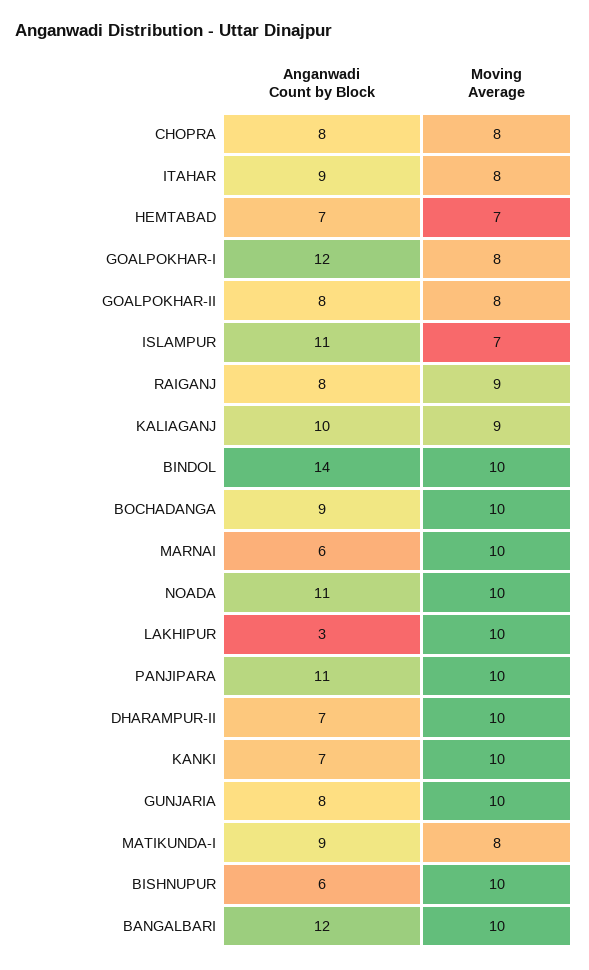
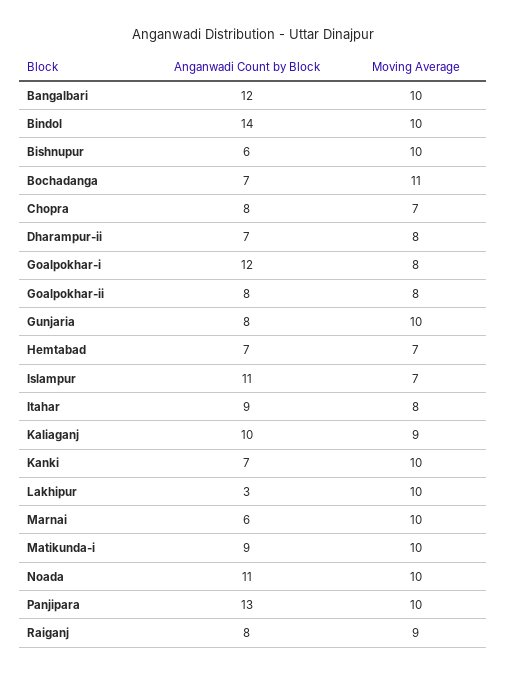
  {
    "Anganwadi Count by Block": {
      "CHOPRA": 8,
      "ITAHAR": 9,
      "HEMTABAD": 7,
      "GOALPOKHAR-I": 12,
      "GOALPOKHAR-II": 8,
      "ISLAMPUR": 11,
      "RAIGANJ": 8,
      "KALIAGANJ": 10,
      "BINDOL": 14,
-     "BOCHADANGA": 9,
+     "BOCHADANGA": 7,
      "MARNAI": 6,
      "NOADA": 11,
      "LAKHIPUR": 3,
-     "PANJIPARA": 11,
+     "PANJIPARA": 13,
      "DHARAMPUR-II": 7,
      "KANKI": 7,
      "GUNJARIA": 8,
      "MATIKUNDA-I": 9,
      "BISHNUPUR": 6,
      "BANGALBARI": 12
    },
    "Moving Average": {
-     "CHOPRA": 8,
+     "CHOPRA": 7,
      "ITAHAR": 8,
      "HEMTABAD": 7,
      "GOALPOKHAR-I": 8,
      "GOALPOKHAR-II": 8,
      "ISLAMPUR": 7,
      "RAIGANJ": 9,
      "KALIAGANJ": 9,
      "BINDOL": 10,
-     "BOCHADANGA": 10,
+     "BOCHADANGA": 11,
      "MARNAI": 10,
      "NOADA": 10,
      "LAKHIPUR": 10,
      "PANJIPARA": 10,
-     "DHARAMPUR-II": 10,
+     "DHARAMPUR-II": 8,
      "KANKI": 10,
      "GUNJARIA": 10,
-     "MATIKUNDA-I": 8,
+     "MATIKUNDA-I": 10,
      "BISHNUPUR": 10,
      "BANGALBARI": 10
    }
  }

